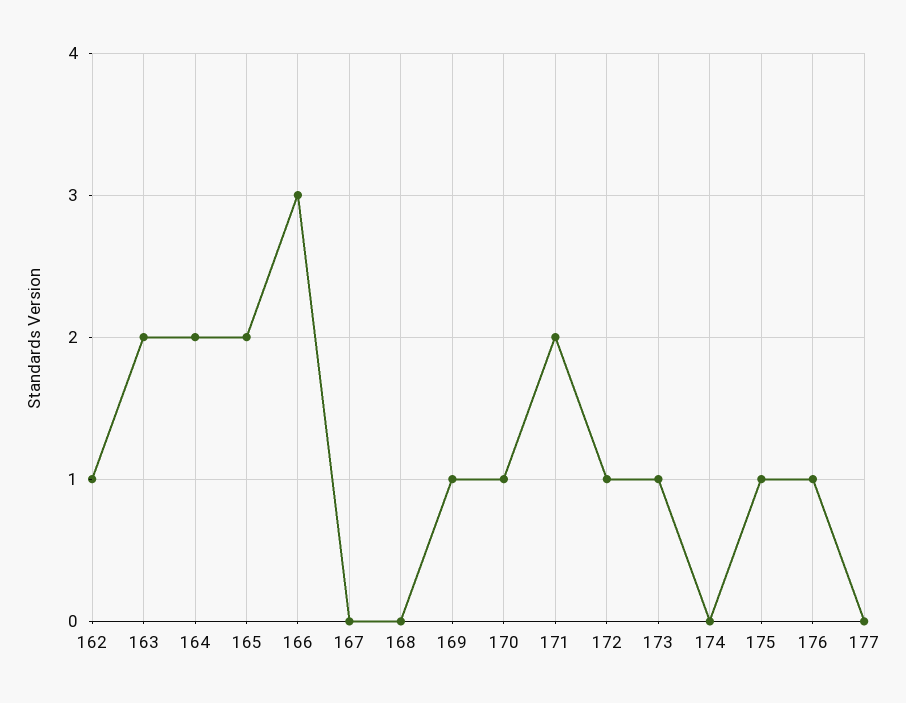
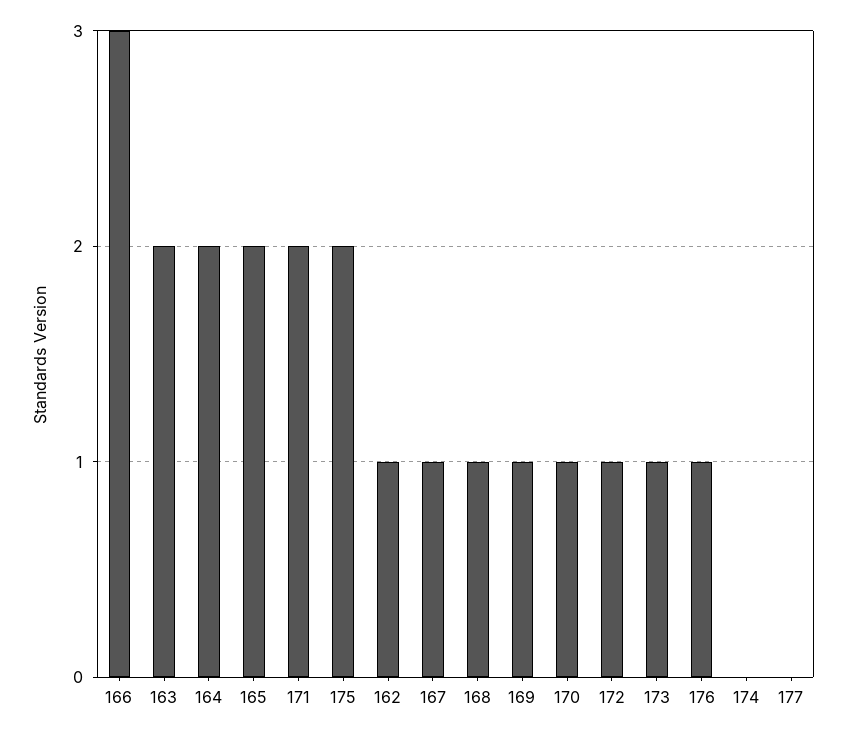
  {
    "162": 1,
    "163": 2,
    "164": 2,
    "165": 2,
    "166": 3,
-   "167": 0,
+   "167": 1,
-   "168": 0,
+   "168": 1,
    "169": 1,
    "170": 1,
    "171": 2,
    "172": 1,
    "173": 1,
    "174": 0,
-   "175": 1,
+   "175": 2,
    "176": 1,
    "177": 0
  }

